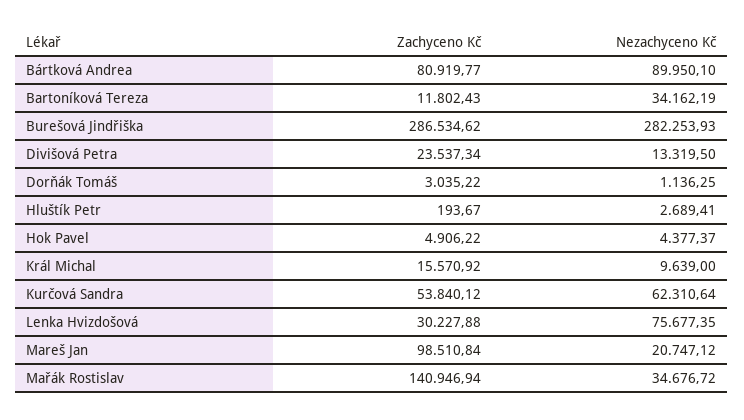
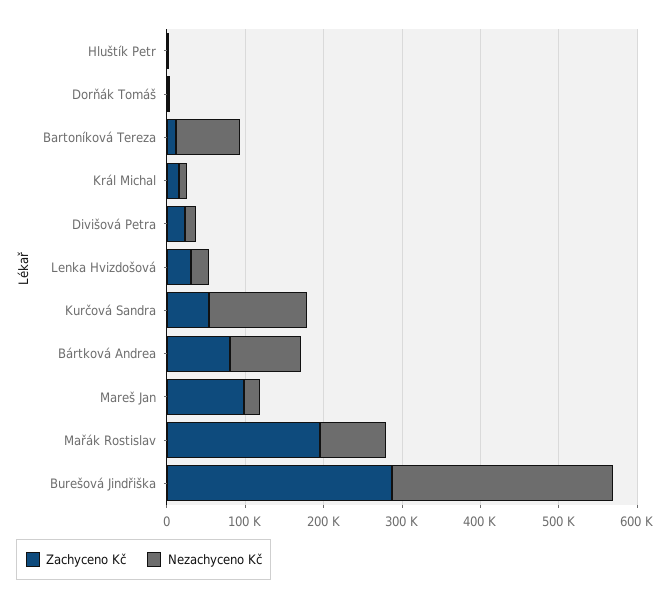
  {
    "Zachyceno Kč": {
      "Bártková Andrea": 80919.77,
      "Bartoníková Tereza": 11802.43,
      "Burešová Jindřiška": 286534.62,
      "Divišová Petra": 23537.34,
      "Dorňák Tomáš": 3035.22,
      "Hluštík Petr": 193.67,
-     "Hok Pavel": 4906.22,
      "Král Michal": 15570.92,
      "Kurčová Sandra": 53840.12,
      "Lenka Hvizdošová": 30227.88,
      "Mareš Jan": 98510.84,
-     "Mařák Rostislav": 140946.94
+     "Mařák Rostislav": 200000
    },
    "Nezachyceno Kč": {
      "Bártková Andrea": 89950.1,
-     "Bartoníková Tereza": 34162.19,
+     "Bartoníková Tereza": 80000,
      "Burešová Jindřiška": 282253.93,
      "Divišová Petra": 13319.5,
      "Dorňák Tomáš": 1136.25,
      "Hluštík Petr": 2689.41,
-     "Hok Pavel": 4377.37,
      "Král Michal": 9639,
-     "Kurčová Sandra": 62310.64,
+     "Kurčová Sandra": 120000,
-     "Lenka Hvizdošová": 75677.35,
+     "Lenka Hvizdošová": 20000,
      "Mareš Jan": 20747.12,
-     "Mařák Rostislav": 34676.72
+     "Mařák Rostislav": 80000
    }
  }

